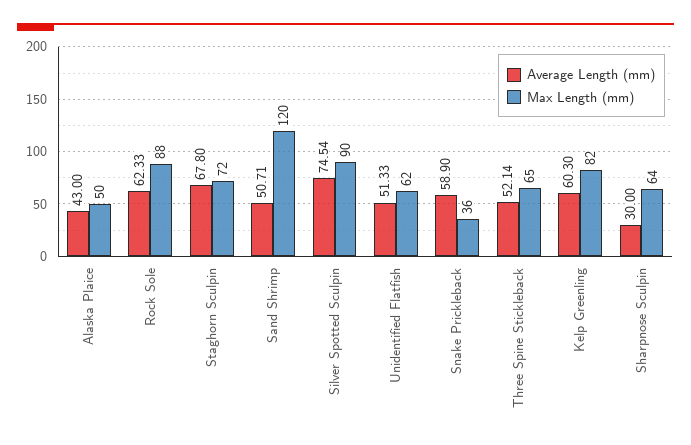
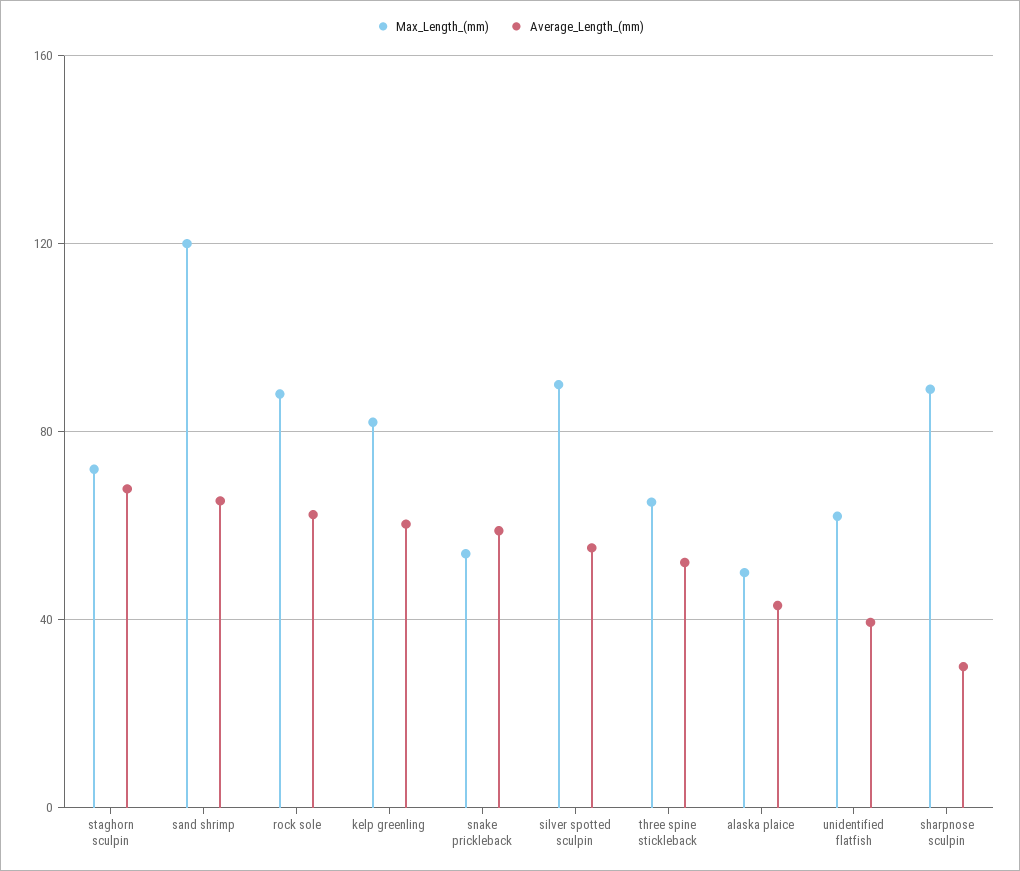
  {
    "Average Length (mm)": {
      "Alaska Plaice": 43,
      "Rock Sole": 62.33,
      "Staghorn Sculpin": 67.8,
-     "Sand Shrimp": 50.71,
+     "Sand Shrimp": 65,
-     "Silver Spotted Sculpin": 74.54,
+     "Silver Spotted Sculpin": 55,
-     "Unidentified Flatfish": 51.33,
+     "Unidentified Flatfish": 40,
      "Snake Prickleback": 58.9,
      "Three Spine Stickleback": 52.14,
      "Kelp Greenling": 60.3,
      "Sharpnose Sculpin": 30
    },
    "Max Length (mm)": {
      "Alaska Plaice": 50,
      "Rock Sole": 88,
      "Staghorn Sculpin": 72,
      "Sand Shrimp": 120,
      "Silver Spotted Sculpin": 90,
      "Unidentified Flatfish": 62,
-     "Snake Prickleback": 36,
+     "Snake Prickleback": 55,
      "Three Spine Stickleback": 65,
      "Kelp Greenling": 82,
-     "Sharpnose Sculpin": 64
+     "Sharpnose Sculpin": 90
    }
  }

